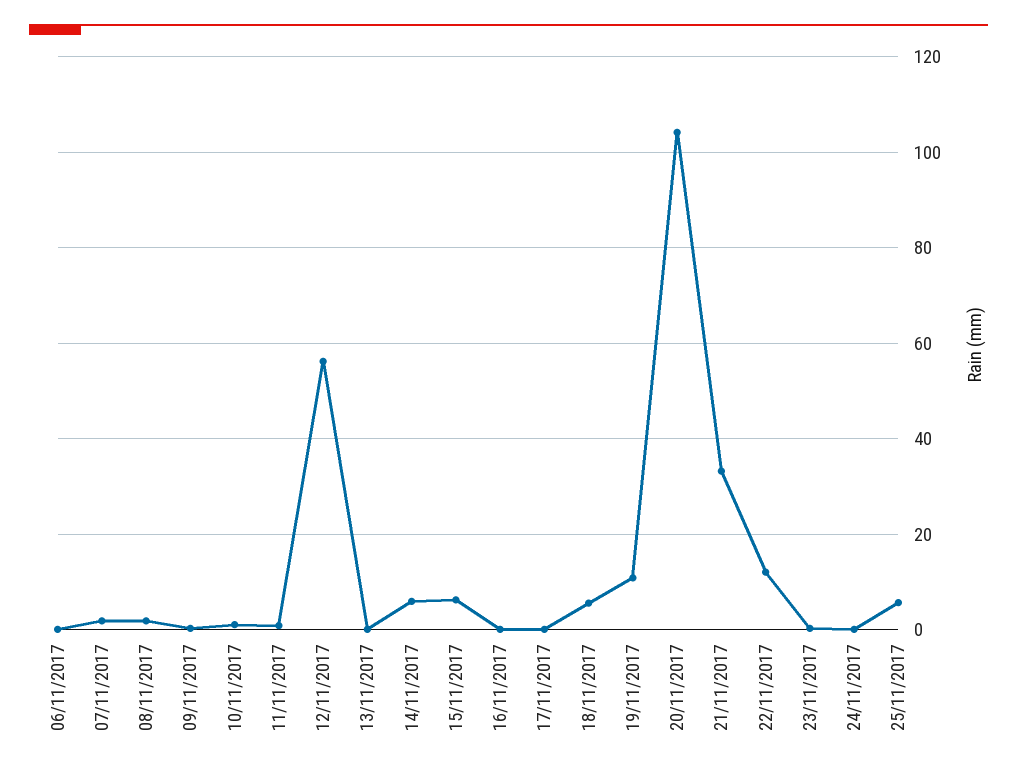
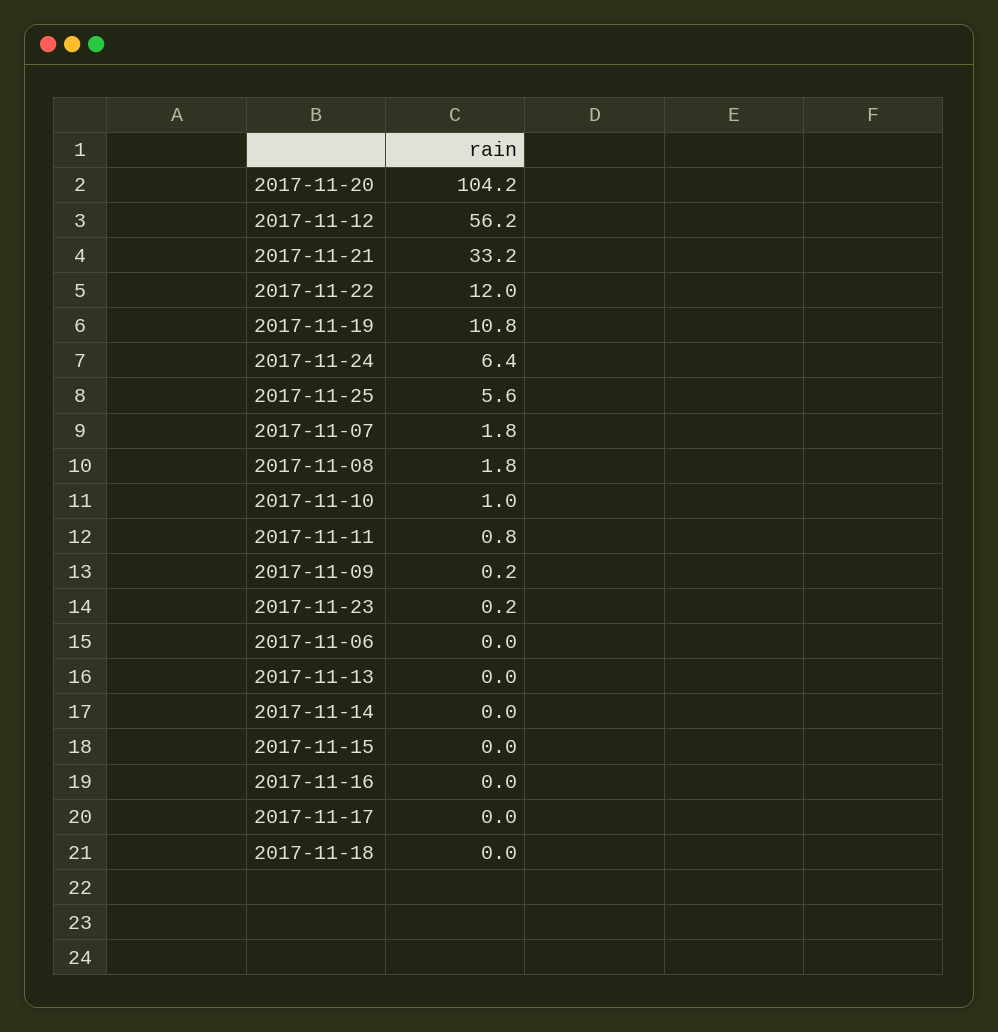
  {
    "06/11/2017": 0,
    "07/11/2017": 1.8,
    "08/11/2017": 1.8,
    "09/11/2017": 0.2,
    "10/11/2017": 1,
    "11/11/2017": 0.8,
    "12/11/2017": 56.2,
    "13/11/2017": 0,
-   "14/11/2017": 6,
+   "14/11/2017": 0,
-   "15/11/2017": 6,
+   "15/11/2017": 0,
    "16/11/2017": 0,
    "17/11/2017": 0,
-   "18/11/2017": 6,
+   "18/11/2017": 0,
    "19/11/2017": 10.8,
    "20/11/2017": 104.2,
    "21/11/2017": 33.2,
    "22/11/2017": 12,
    "23/11/2017": 0.2,
-   "24/11/2017": 0,
+   "24/11/2017": 6.4,
    "25/11/2017": 5.6
  }

